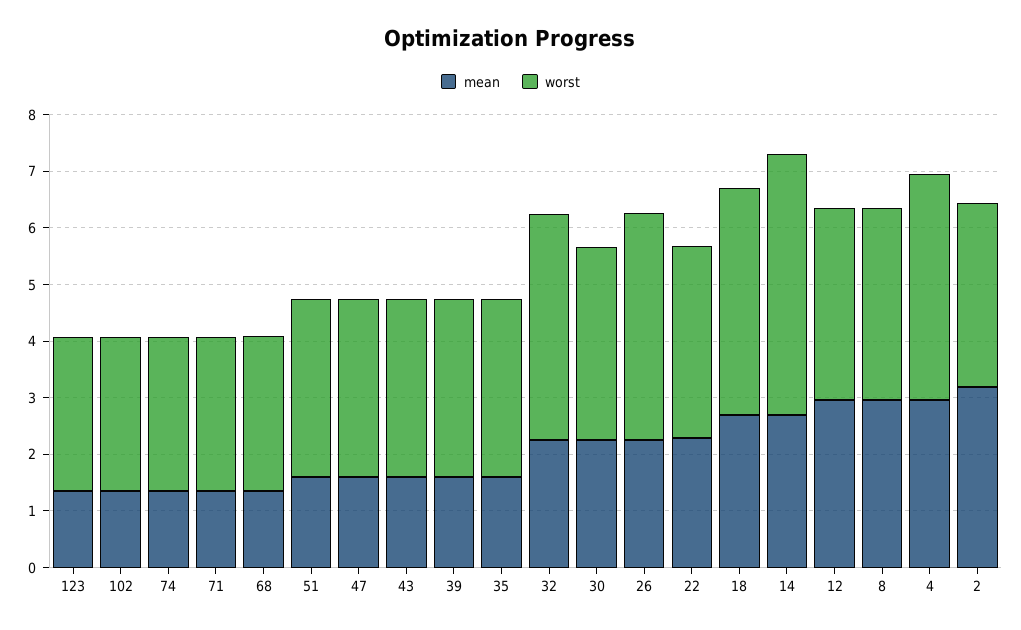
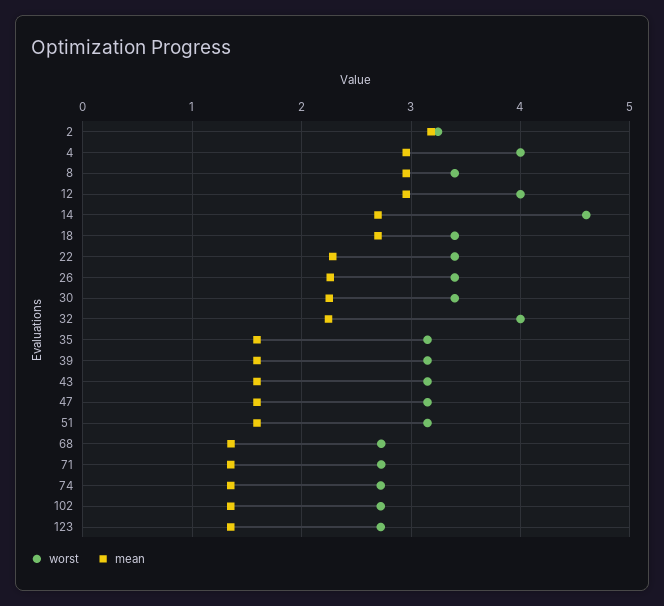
  {
    "mean": {
      "123": 1.4,
      "102": 1.4,
      "74": 1.4,
      "71": 1.4,
      "68": 1.4,
      "51": 1.6,
      "47": 1.6,
      "43": 1.6,
      "39": 1.6,
      "35": 1.6,
      "32": 2.2,
      "30": 2.3,
      "26": 2.3,
      "22": 2.3,
      "18": 2.7,
      "14": 2.7,
      "12": 3,
      "8": 3,
      "4": 3,
      "2": 3.2
    },
    "worst": {
      "123": 2.7,
      "102": 2.7,
      "74": 2.7,
      "71": 2.7,
      "68": 2.7,
      "51": 3.1,
      "47": 3.1,
      "43": 3.1,
      "39": 3.1,
      "35": 3.1,
      "32": 4,
      "30": 3.4,
-     "26": 4,
+     "26": 3.4,
      "22": 3.4,
-     "18": 4,
+     "18": 3.4,
      "14": 4.6,
-     "12": 3.4,
+     "12": 4,
      "8": 3.4,
      "4": 4,
      "2": 3.2
    }
  }

